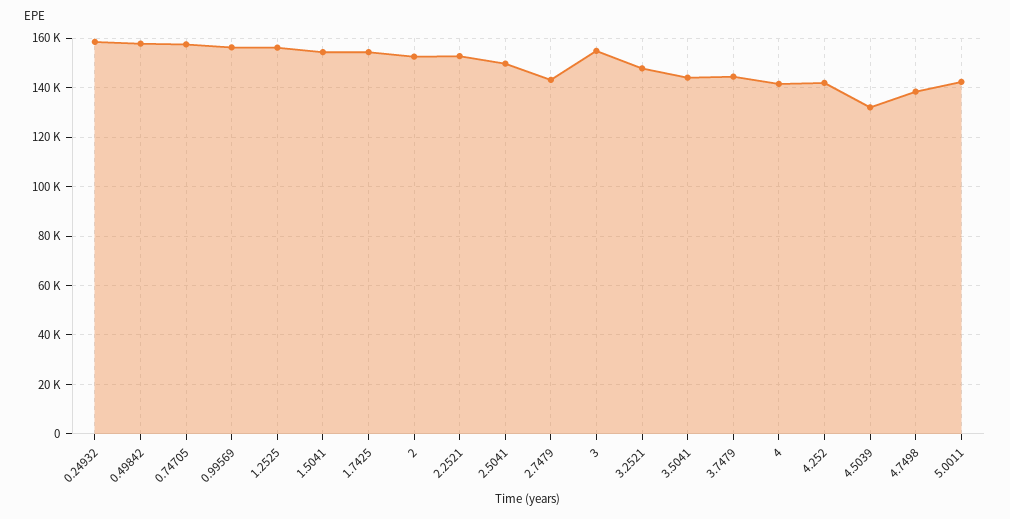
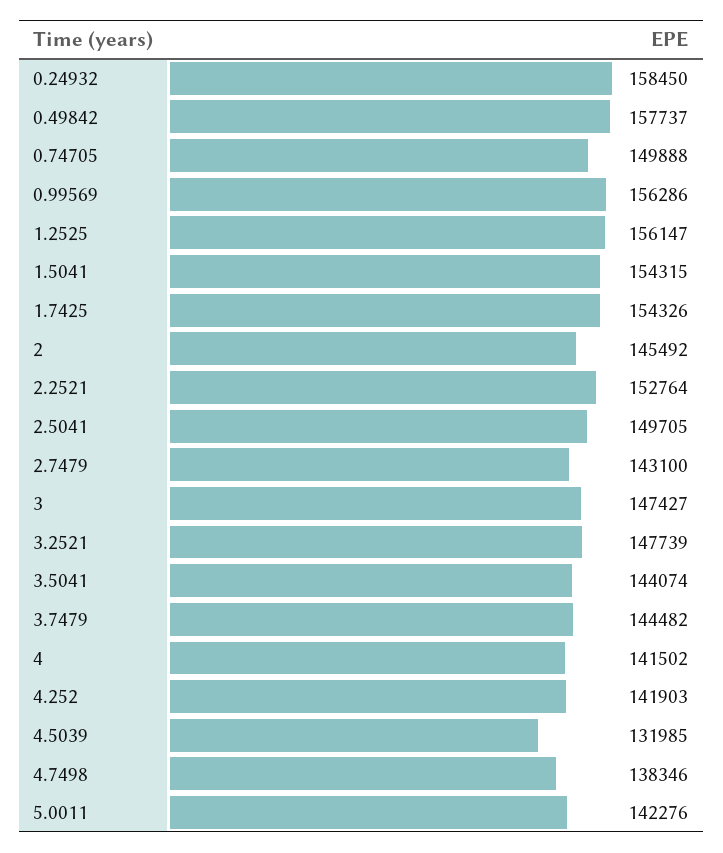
  {
    "0.24932": 158450,
    "0.49842": 157737,
-   "0.74705": 157500,
+   "0.74705": 149888,
    "0.99569": 156286,
    "1.2525": 156147,
    "1.5041": 154315,
    "1.7425": 154326,
-   "2": 152500,
+   "2": 145492,
    "2.2521": 152764,
    "2.5041": 149705,
    "2.7479": 143100,
-   "3": 155000,
+   "3": 147427,
    "3.2521": 147739,
    "3.5041": 144074,
    "3.7479": 144482,
    "4": 141502,
    "4.252": 141903,
    "4.5039": 131985,
    "4.7498": 138346,
    "5.0011": 142276
  }

